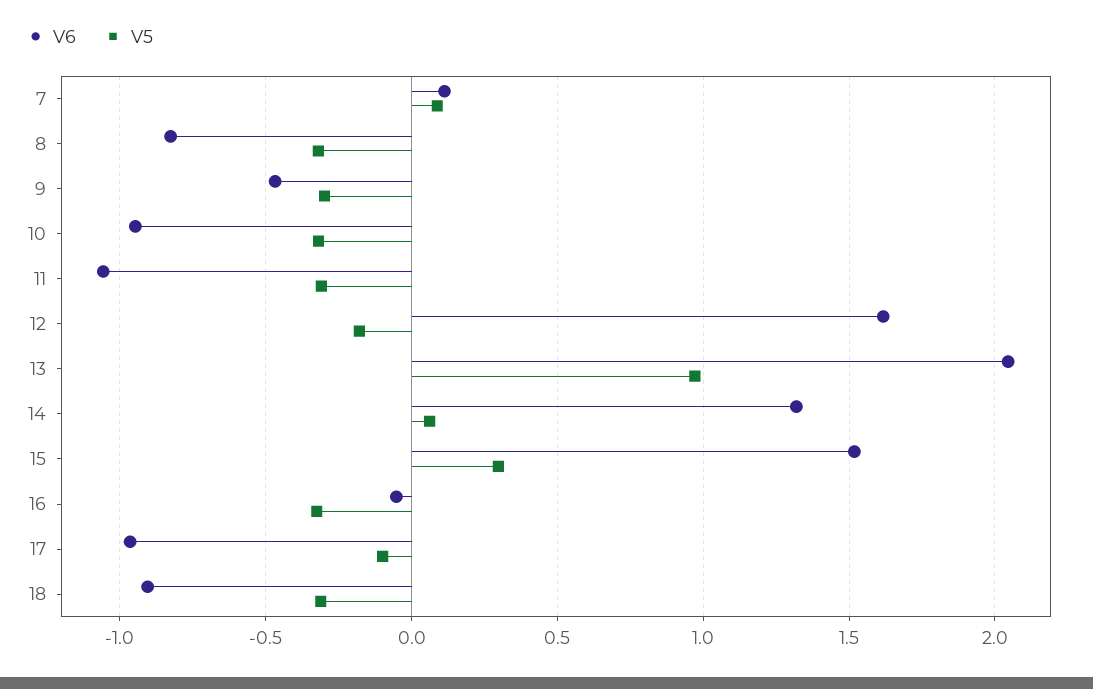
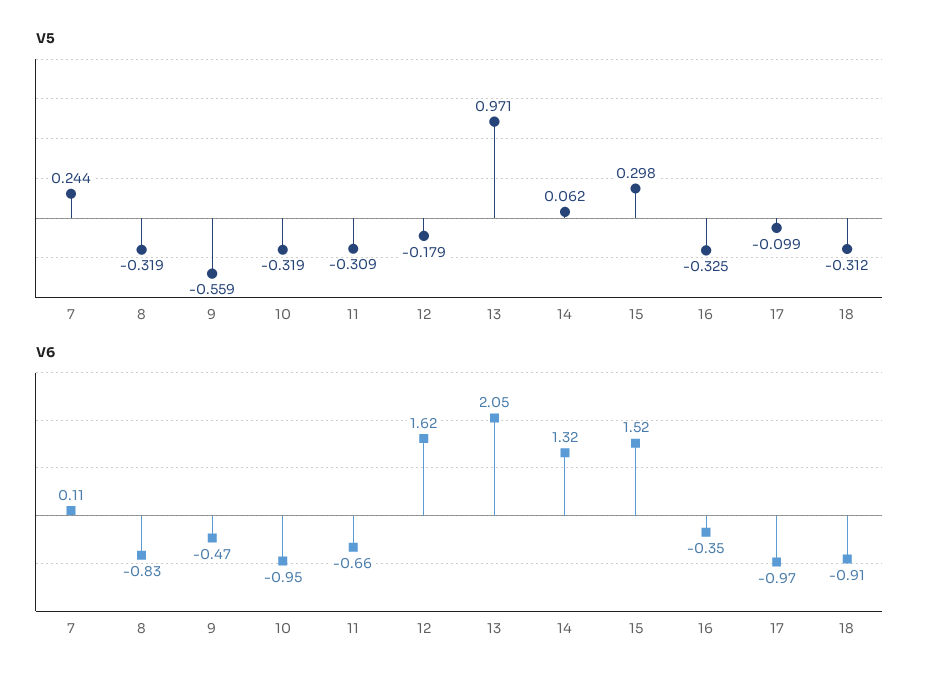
  {
    "V6": {
      "7": 0.11,
      "8": -0.83,
      "9": -0.47,
      "10": -0.95,
-     "11": -1.05,
+     "11": -0.66,
      "12": 1.62,
      "13": 2.05,
      "14": 1.32,
      "15": 1.52,
-     "16": -0.05,
+     "16": -0.35,
      "17": -0.97,
      "18": -0.91
    },
    "V5": {
-     "7": 0.1,
+     "7": 0.244,
      "8": -0.319,
-     "9": -0.3,
+     "9": -0.559,
      "10": -0.319,
      "11": -0.309,
      "12": -0.179,
      "13": 0.971,
      "14": 0.062,
      "15": 0.298,
      "16": -0.325,
      "17": -0.099,
      "18": -0.312
    }
  }

